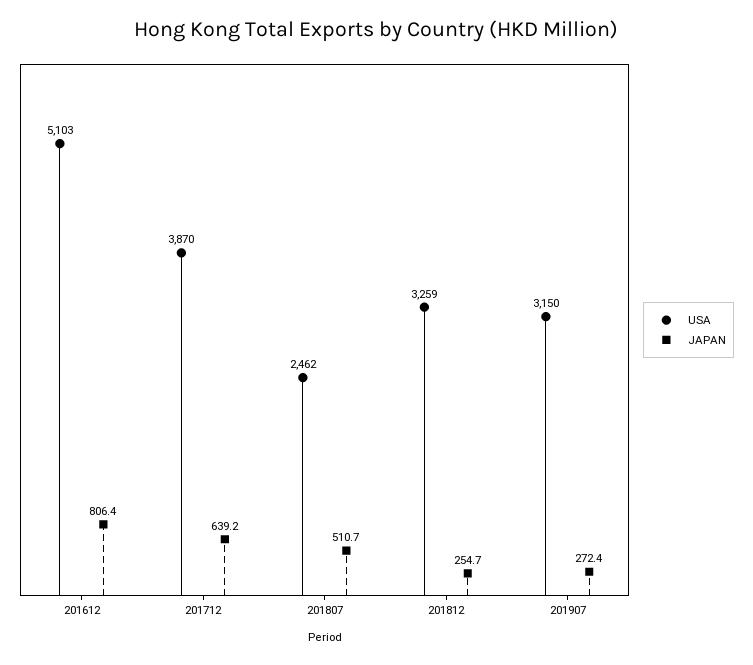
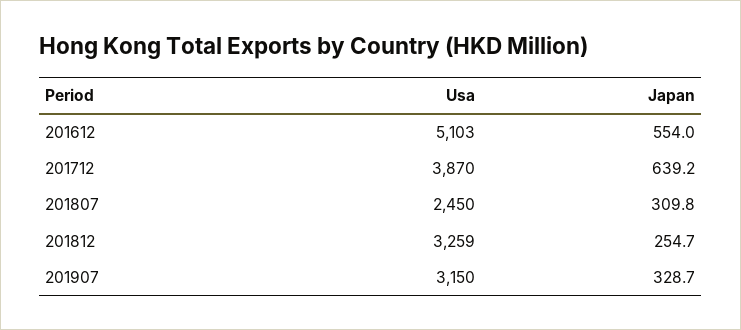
  {
    "USA": {
      "201612": 5103,
      "201712": 3870,
-     "201807": 2462,
+     "201807": 2450,
      "201812": 3259,
      "201907": 3150
    },
    "JAPAN": {
-     "201612": 806.4,
+     "201612": 554,
      "201712": 639.2,
-     "201807": 510.7,
+     "201807": 309.8,
      "201812": 254.7,
-     "201907": 272.4
+     "201907": 328.7
    }
  }

